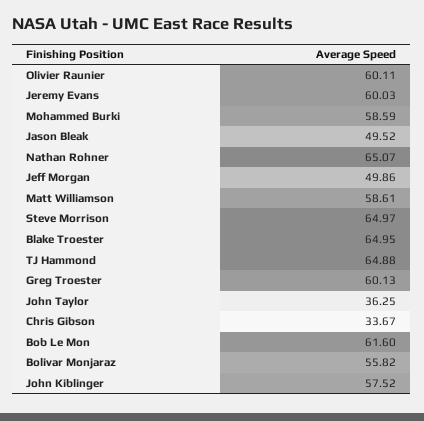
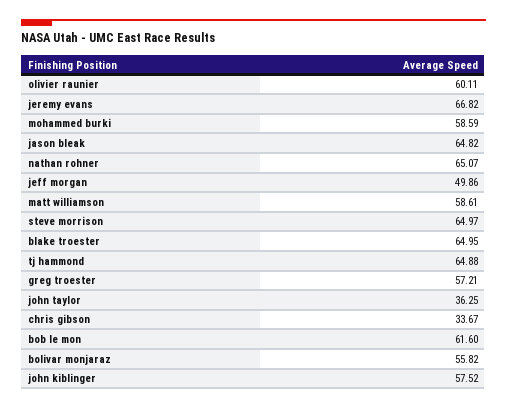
  {
    "Olivier Raunier": 60.11,
-   "Jeremy Evans": 60.03,
+   "Jeremy Evans": 66.82,
    "Mohammed Burki": 58.59,
-   "Jason Bleak": 49.52,
+   "Jason Bleak": 64.82,
    "Nathan Rohner": 65.07,
    "Jeff Morgan": 49.86,
    "Matt Williamson": 58.61,
    "Steve Morrison": 64.97,
    "Blake Troester": 64.95,
    "TJ Hammond": 64.88,
-   "Greg Troester": 60.13,
+   "Greg Troester": 57.21,
    "John Taylor": 36.25,
    "Chris Gibson": 33.67,
    "Bob Le Mon": 61.6,
    "Bolivar Monjaraz": 55.82,
    "John Kiblinger": 57.52
  }

